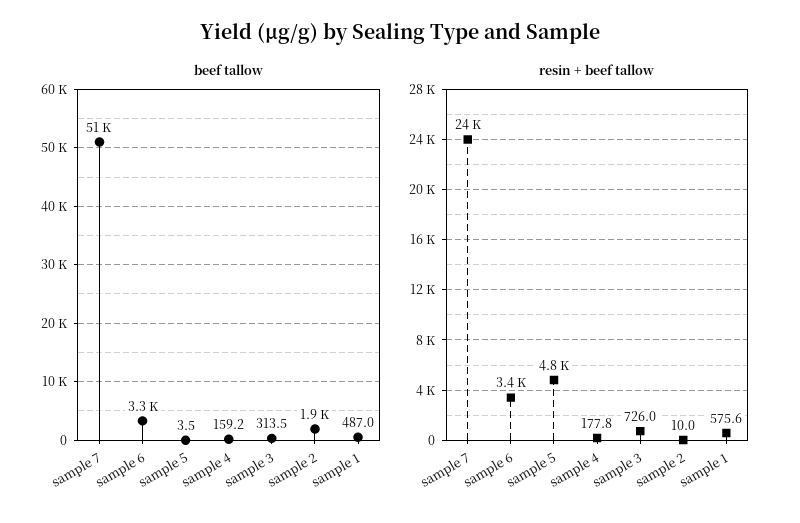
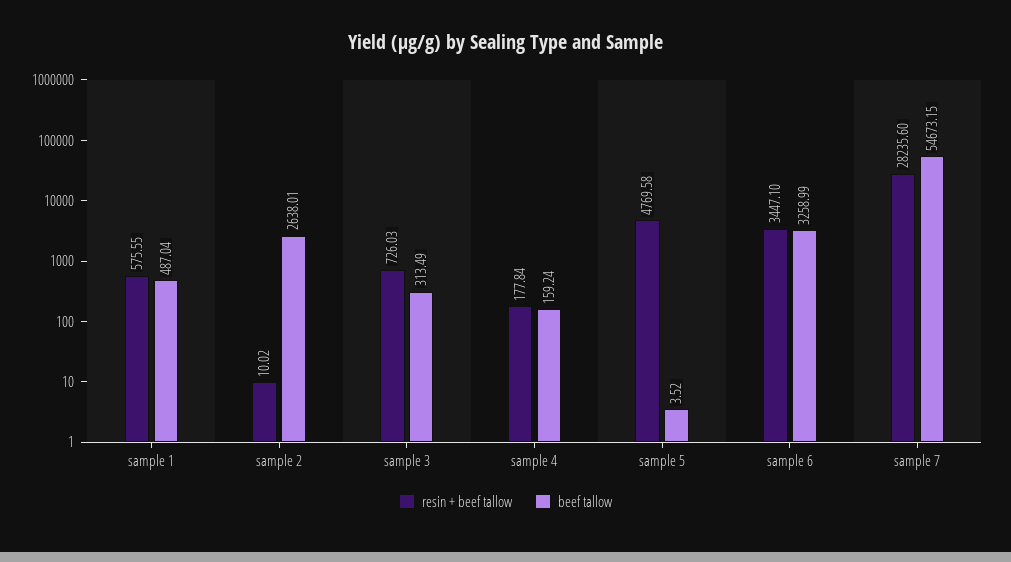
  {
    "beef tallow": {
-     "sample 7": 51000,
+     "sample 7": 54673.15,
      "sample 6": 3258.99,
      "sample 5": 3.52,
      "sample 4": 159.24,
      "sample 3": 313.49,
-     "sample 2": 1900,
+     "sample 2": 2638.01,
      "sample 1": 487.04
    },
    "resin + beef tallow": {
-     "sample 7": 24000,
+     "sample 7": 28235.6,
      "sample 6": 3447.1,
      "sample 5": 4769.58,
      "sample 4": 177.84,
      "sample 3": 726.03,
      "sample 2": 10.02,
      "sample 1": 575.55
    }
  }

